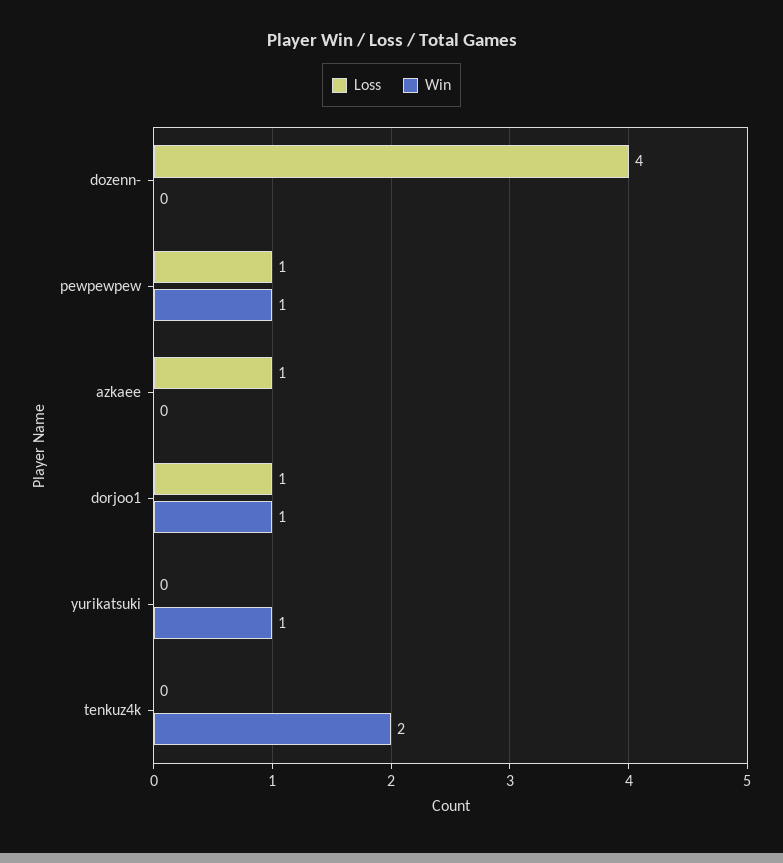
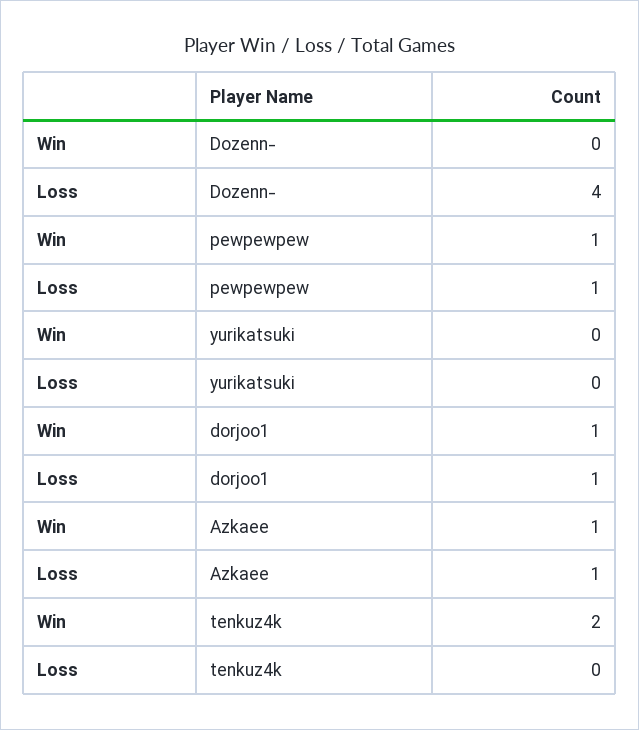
  {
    "Loss": {
      "dozenn-": 4,
      "pewpewpew": 1,
      "azkaee": 1,
      "dorjoo1": 1,
      "yurikatsuki": 0,
      "tenkuz4k": 0
    },
    "Win": {
      "dozenn-": 0,
      "pewpewpew": 1,
-     "azkaee": 0,
+     "azkaee": 1,
      "dorjoo1": 1,
-     "yurikatsuki": 1,
+     "yurikatsuki": 0,
      "tenkuz4k": 2
    }
  }

